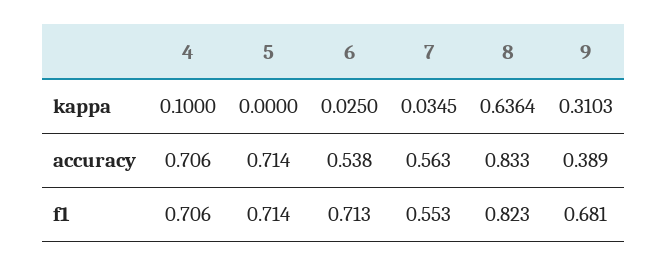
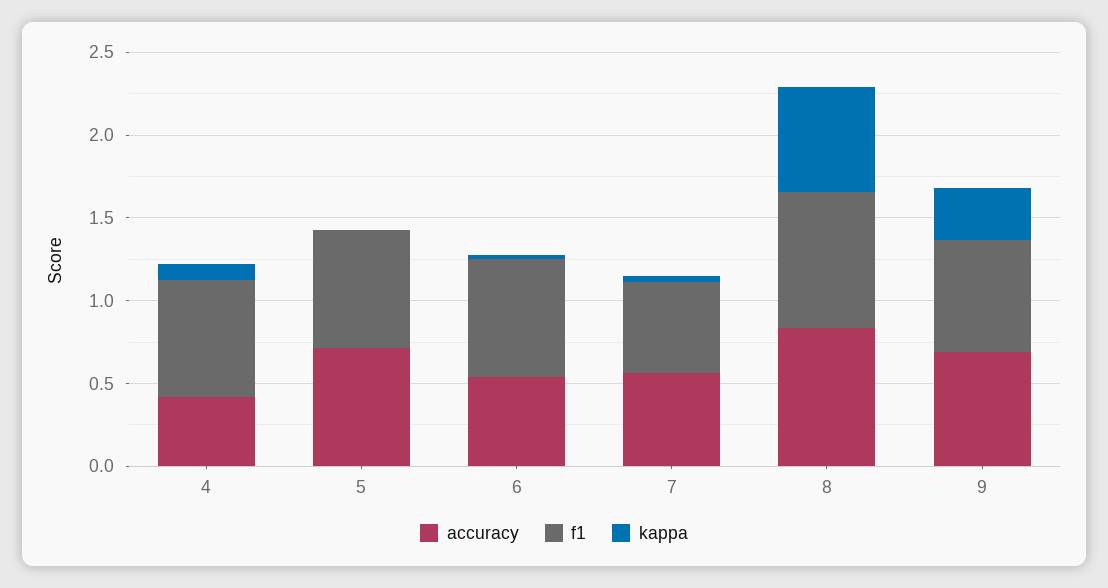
  {
    "kappa": {
      "4": 0.1,
      "5": 0,
      "6": 0.025,
      "7": 0.0345,
      "8": 0.6364,
      "9": 0.3103
    },
    "accuracy": {
-     "4": 0.706,
+     "4": 0.4,
      "5": 0.714,
      "6": 0.538,
      "7": 0.563,
      "8": 0.833,
-     "9": 0.389
+     "9": 0.7
    },
    "f1": {
      "4": 0.706,
      "5": 0.714,
      "6": 0.713,
      "7": 0.553,
      "8": 0.823,
      "9": 0.681
    }
  }

